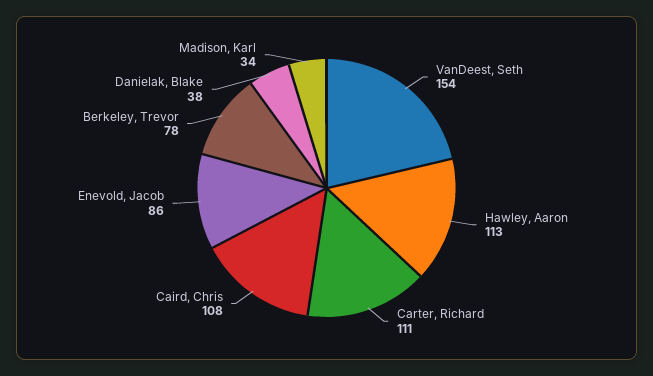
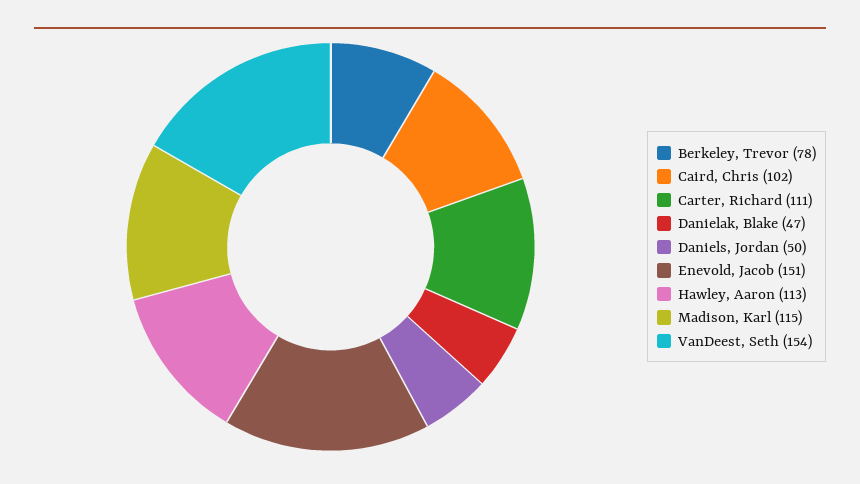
  {
    "VanDeest, Seth": 154,
    "Hawley, Aaron": 113,
    "Carter, Richard": 111,
-   "Caird, Chris": 108,
+   "Caird, Chris": 102,
-   "Enevold, Jacob": 86,
+   "Enevold, Jacob": 151,
    "Berkeley, Trevor": 78,
-   "Danielak, Blake": 38,
+   "Danielak, Blake": 47,
-   "Madison, Karl": 34
+   "Madison, Karl": 115,
+   "Daniels, Jordan": 50
  }

